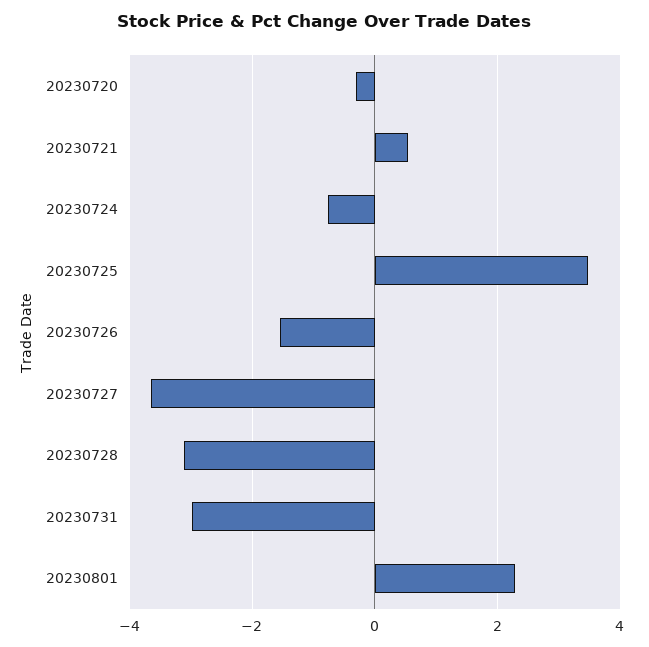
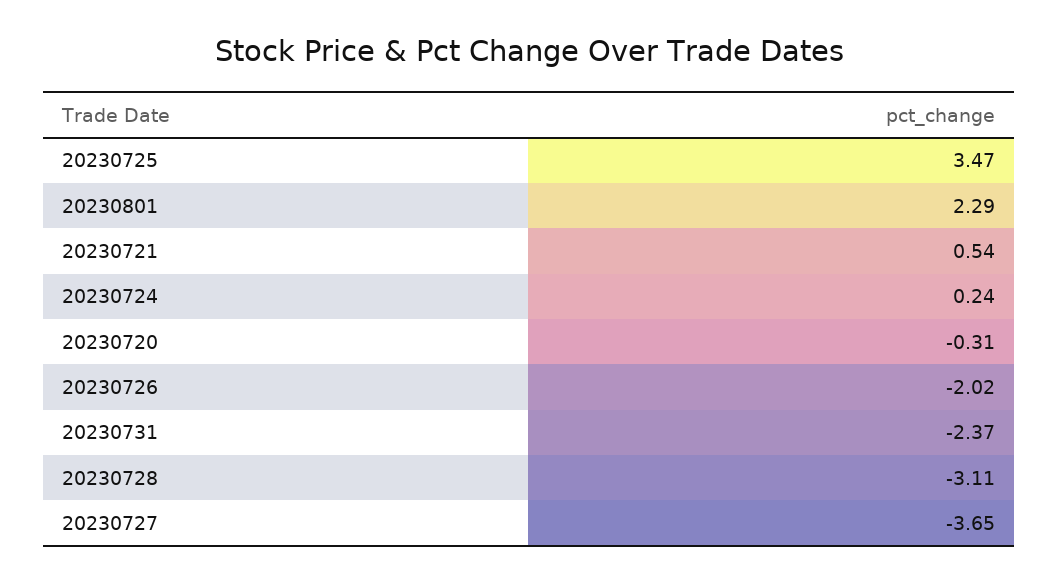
  {
    "20230720": -0.31,
    "20230721": 0.54,
-   "20230724": -0.8,
+   "20230724": 0.24,
    "20230725": 3.47,
-   "20230726": -1.6,
+   "20230726": -2.02,
    "20230727": -3.65,
    "20230728": -3.11,
-   "20230731": -3,
+   "20230731": -2.37,
    "20230801": 2.29
  }

